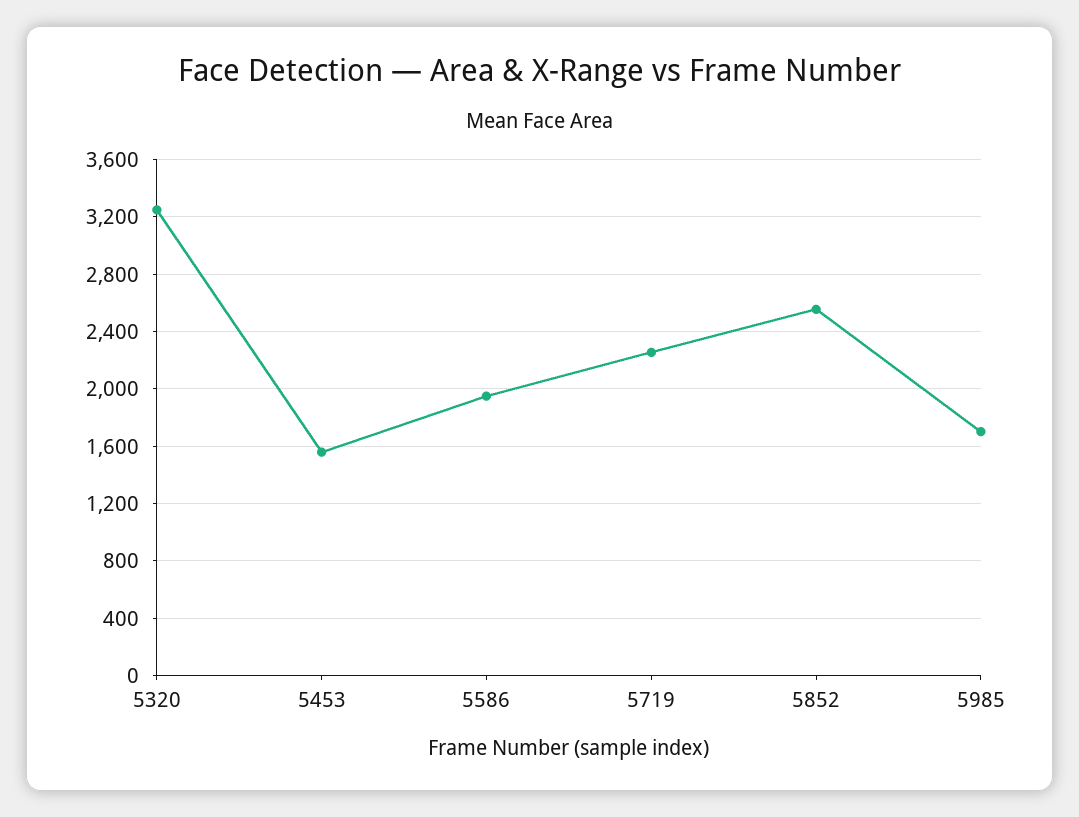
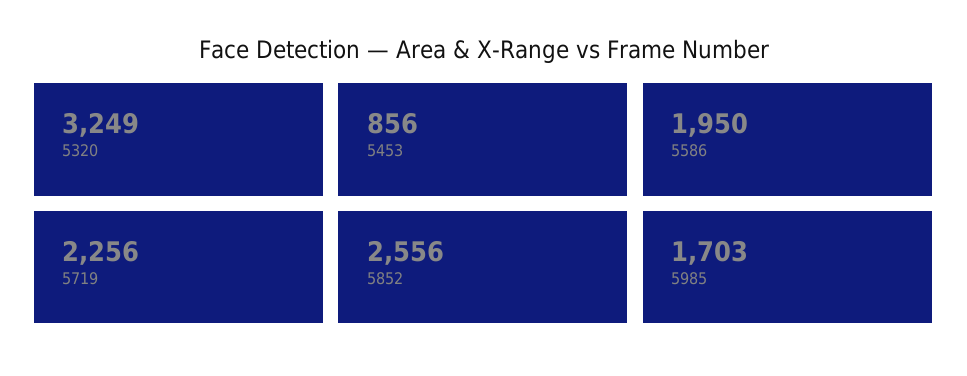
  {
    "5320": 3249,
-   "5453": 1550,
+   "5453": 856,
    "5586": 1950,
    "5719": 2256,
    "5852": 2556,
    "5985": 1703
  }

